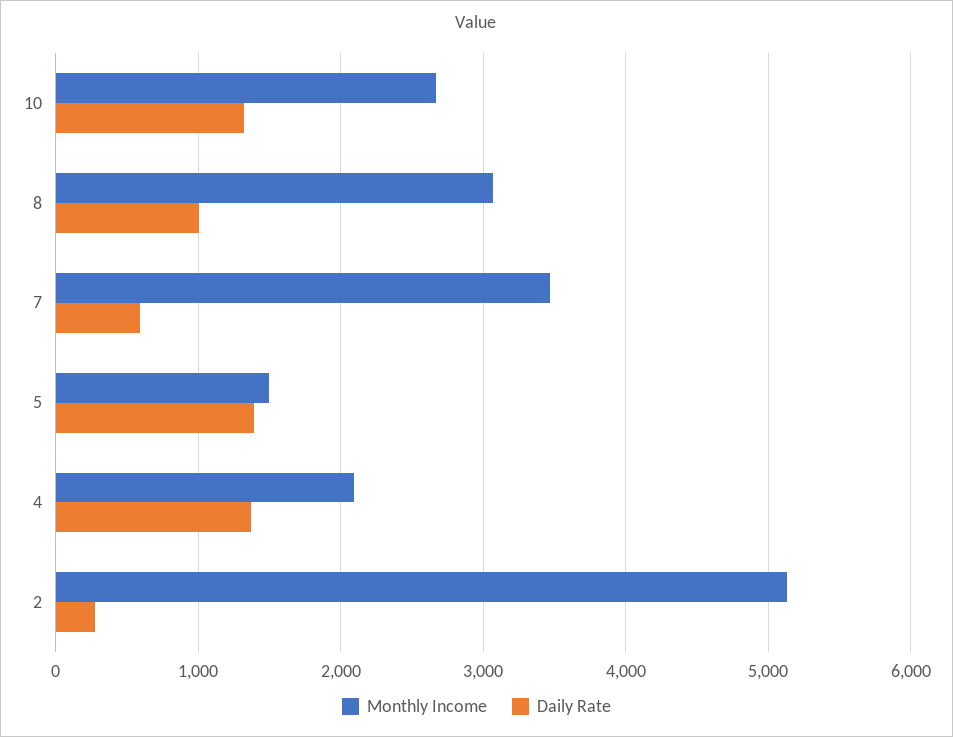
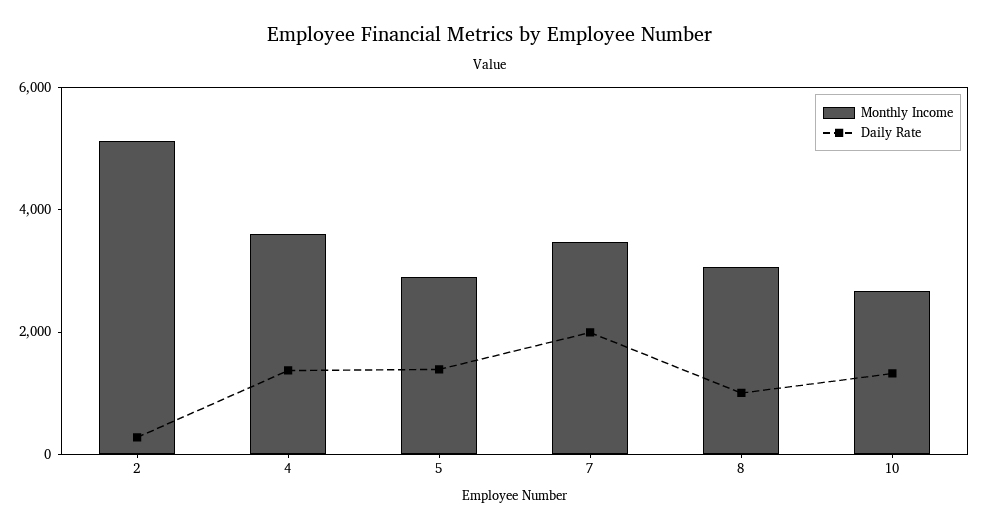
  {
    "Monthly Income": {
      "10": 2700,
      "8": 3100,
      "7": 3500,
-     "5": 1500,
+     "5": 3000,
-     "4": 2100,
+     "4": 3500,
      "2": 5100
    },
    "Daily Rate": {
      "10": 1300,
      "8": 1000,
-     "7": 600,
+     "7": 2000,
      "5": 1400,
      "4": 1400,
      "2": 300
    }
  }

